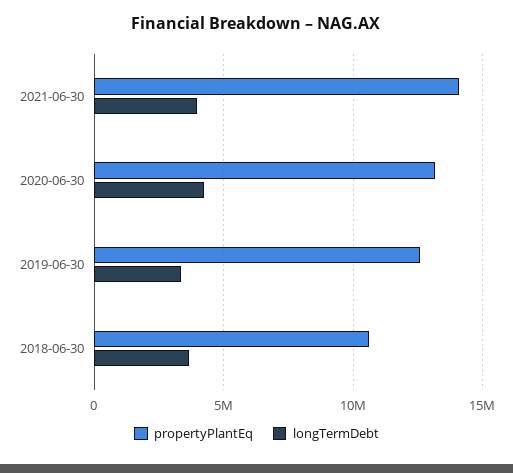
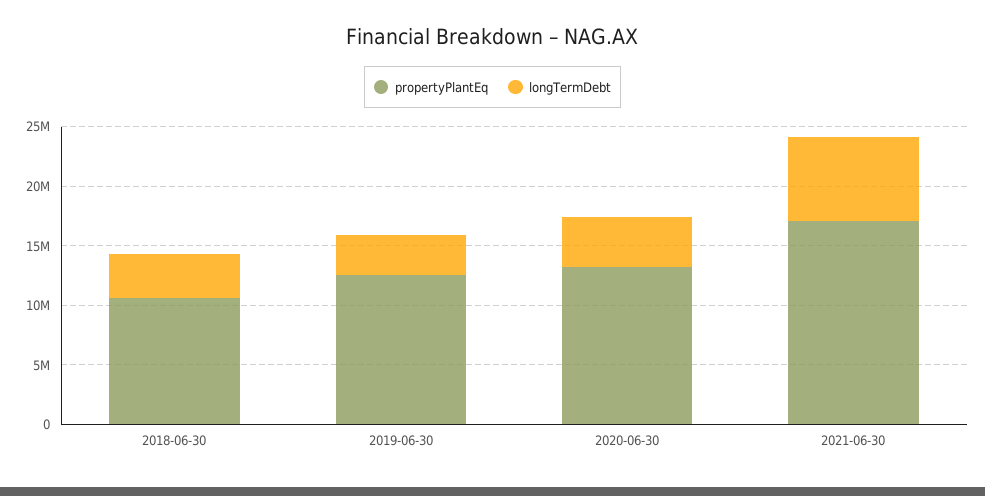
  {
    "propertyPlantEq": {
-     "2021-06-30": 14000000,
+     "2021-06-30": 17000000,
      "2020-06-30": 13000000,
      "2019-06-30": 12500000,
      "2018-06-30": 10500000
    },
    "longTermDebt": {
-     "2021-06-30": 4000000,
+     "2021-06-30": 7000000,
      "2020-06-30": 4000000,
      "2019-06-30": 3500000,
      "2018-06-30": 3500000
    }
  }

